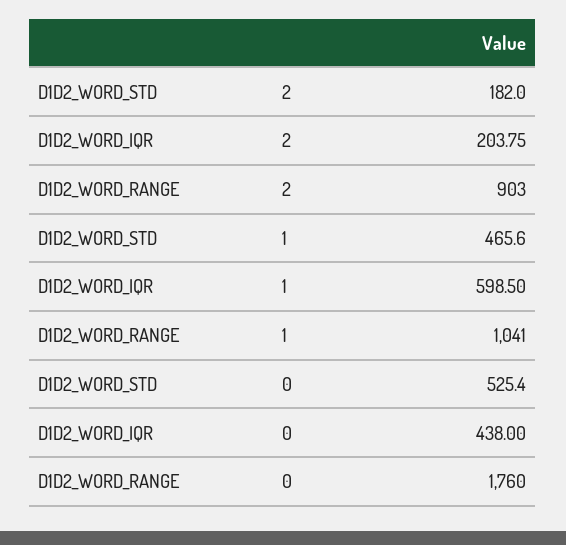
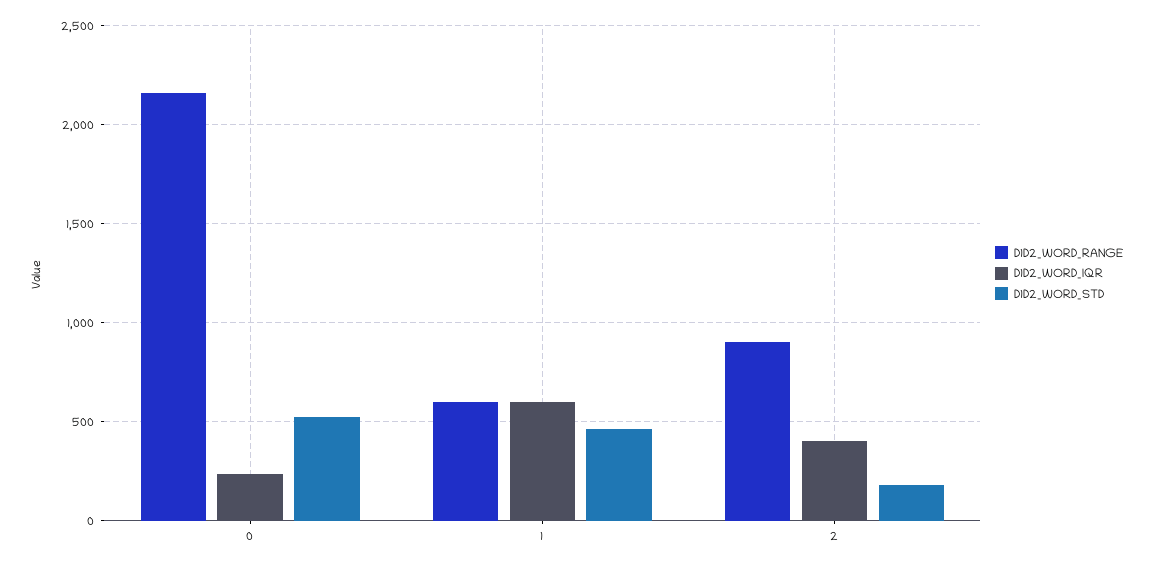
  {
    "D1D2_WORD_STD": {
      "2": 182,
      "1": 465.6,
      "0": 525.4
    },
    "D1D2_WORD_IQR": {
-     "2": 203.75,
+     "2": 400,
      "1": 598.5,
-     "0": 438
+     "0": 250
    },
    "D1D2_WORD_RANGE": {
      "2": 903,
-     "1": 1041,
+     "1": 600,
-     "0": 1760
+     "0": 2150
    }
  }

